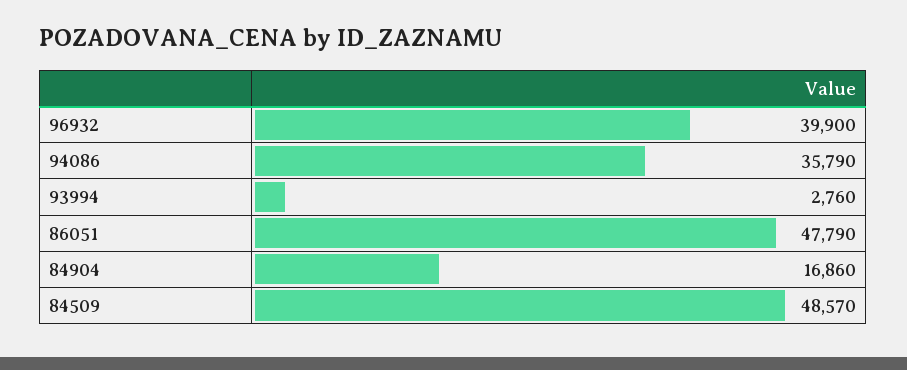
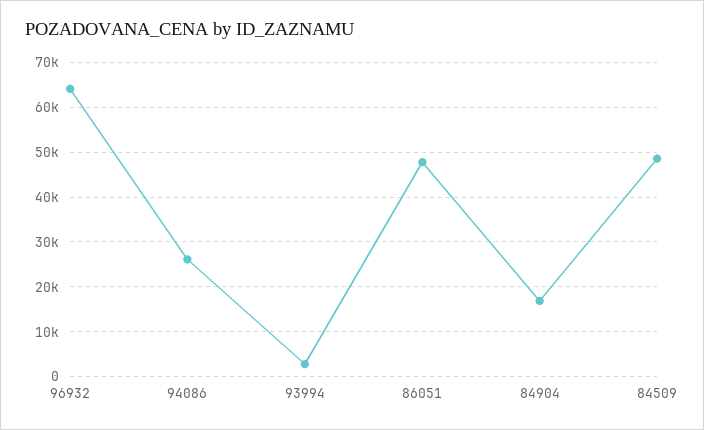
  {
-   "96932": 39900,
+   "96932": 64000,
-   "94086": 35790,
+   "94086": 26000,
    "93994": 2760,
    "86051": 47790,
    "84904": 16860,
    "84509": 48570
  }

